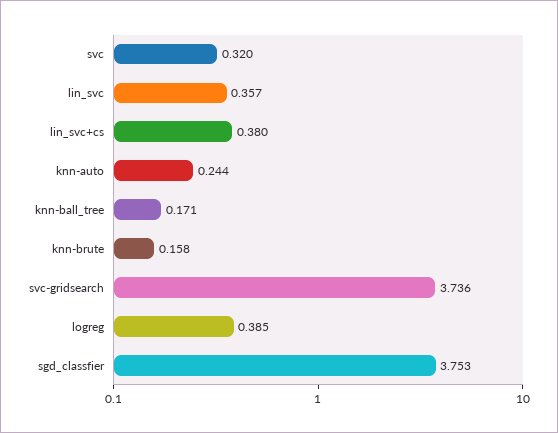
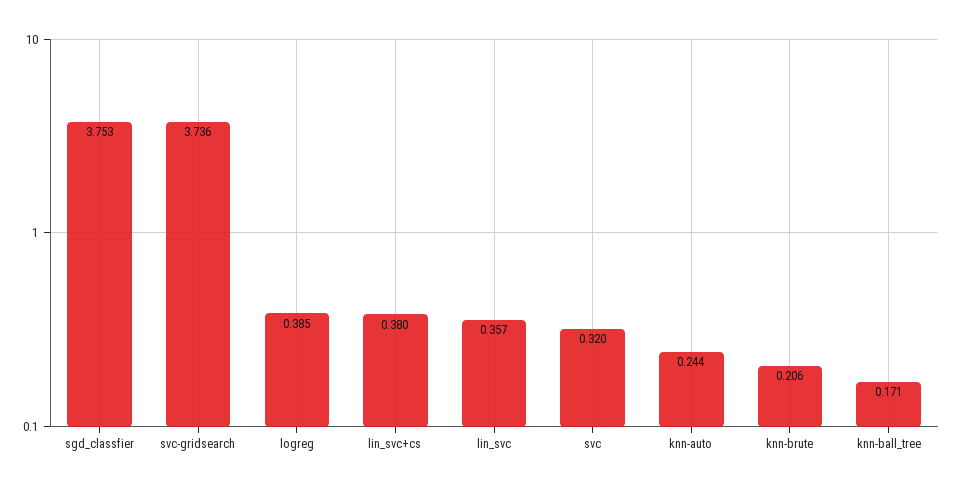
  {
    "svc": 0.32,
    "lin_svc": 0.357,
    "lin_svc+cs": 0.38,
    "knn-auto": 0.244,
    "knn-ball_tree": 0.171,
-   "knn-brute": 0.158,
+   "knn-brute": 0.206,
    "svc-gridsearch": 3.736,
    "logreg": 0.385,
    "sgd_classfier": 3.753
  }

